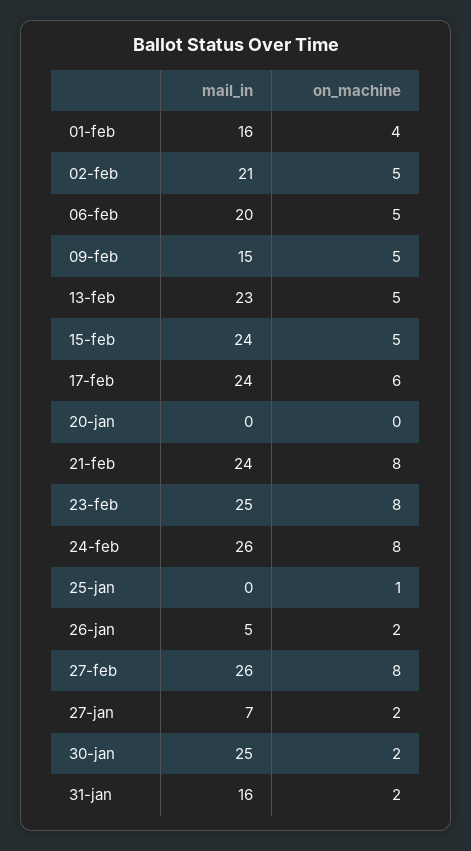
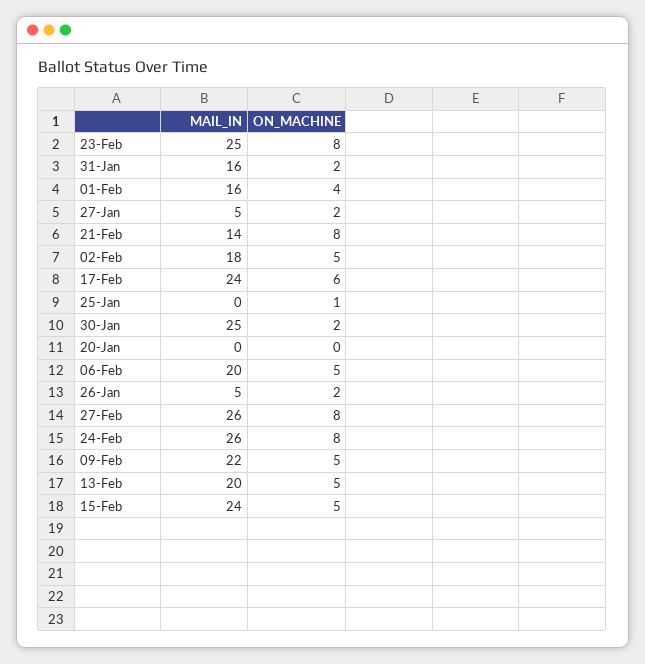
  {
    "mail_in": {
      "01-feb": 16,
-     "02-feb": 21,
+     "02-feb": 18,
      "06-feb": 20,
-     "09-feb": 15,
+     "09-feb": 22,
-     "13-feb": 23,
+     "13-feb": 20,
      "15-feb": 24,
      "17-feb": 24,
      "20-jan": 0,
-     "21-feb": 24,
+     "21-feb": 14,
      "23-feb": 25,
      "24-feb": 26,
      "25-jan": 0,
      "26-jan": 5,
      "27-feb": 26,
-     "27-jan": 7,
+     "27-jan": 5,
      "30-jan": 25,
      "31-jan": 16
    },
    "on_machine": {
      "01-feb": 4,
      "02-feb": 5,
      "06-feb": 5,
      "09-feb": 5,
      "13-feb": 5,
      "15-feb": 5,
      "17-feb": 6,
      "20-jan": 0,
      "21-feb": 8,
      "23-feb": 8,
      "24-feb": 8,
      "25-jan": 1,
      "26-jan": 2,
      "27-feb": 8,
      "27-jan": 2,
      "30-jan": 2,
      "31-jan": 2
    }
  }

